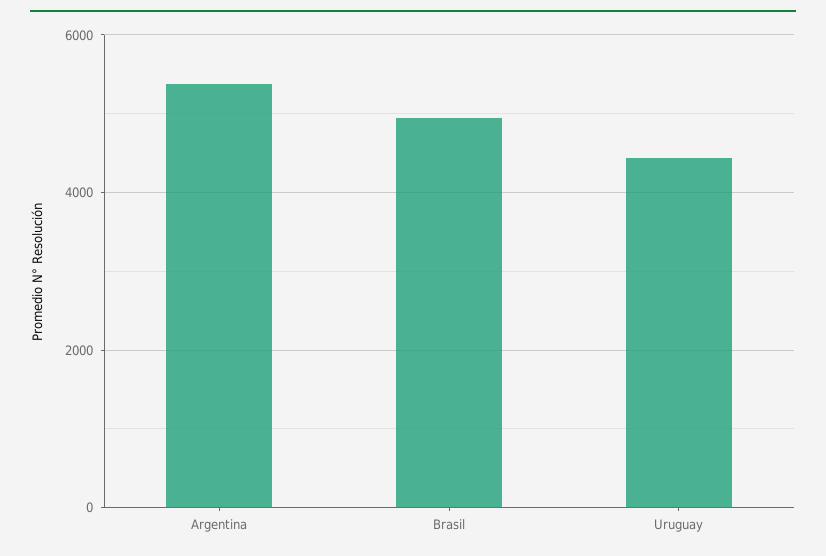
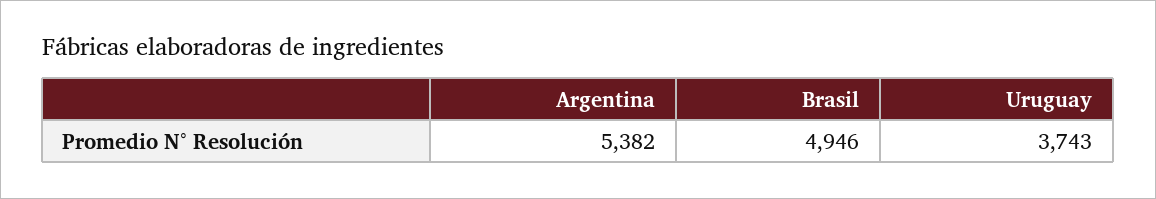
  {
    "Argentina": 5382,
    "Brasil": 4946,
-   "Uruguay": 4400
+   "Uruguay": 3743
  }

